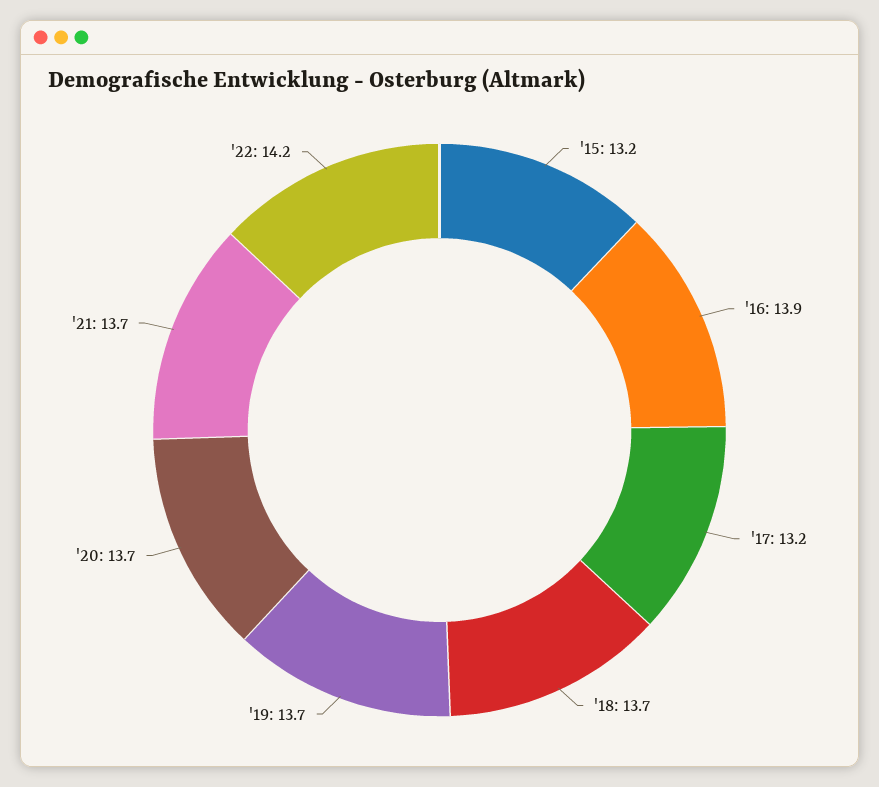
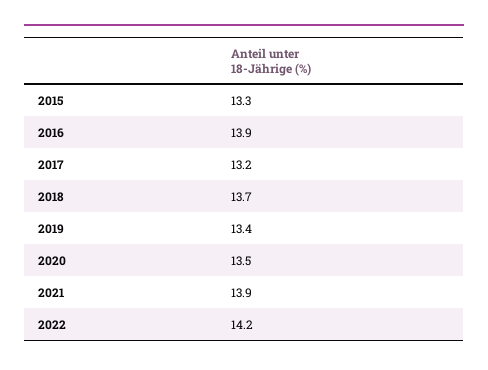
  {
-   "'15": 13.2,
+   "'15": 13.3,
    "'16": 13.9,
    "'17": 13.2,
    "'18": 13.7,
-   "'19": 13.7,
+   "'19": 13.4,
-   "'20": 13.7,
+   "'20": 13.5,
-   "'21": 13.7,
+   "'21": 13.9,
    "'22": 14.2
  }

